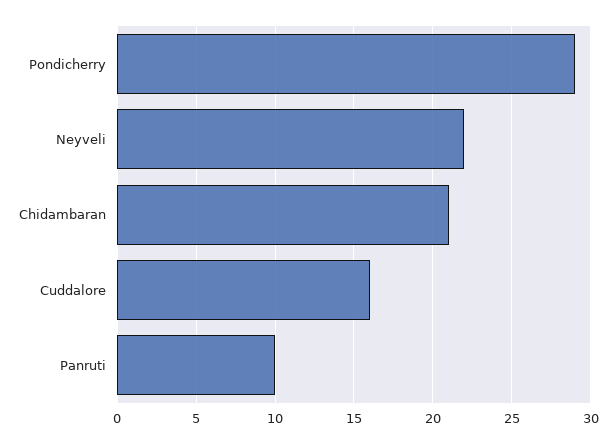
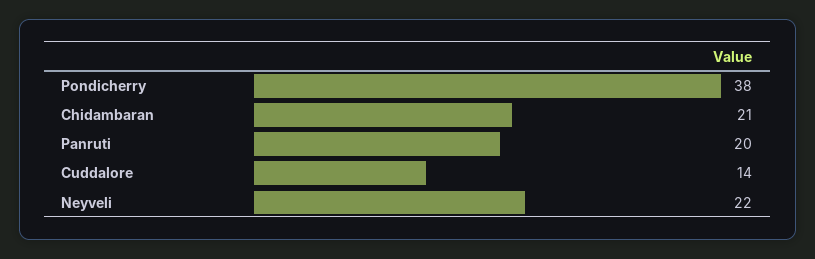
  {
-   "Pondicherry": 29,
+   "Pondicherry": 38,
    "Neyveli": 22,
    "Chidambaran": 21,
-   "Cuddalore": 16,
+   "Cuddalore": 14,
-   "Panruti": 10
+   "Panruti": 20
  }

